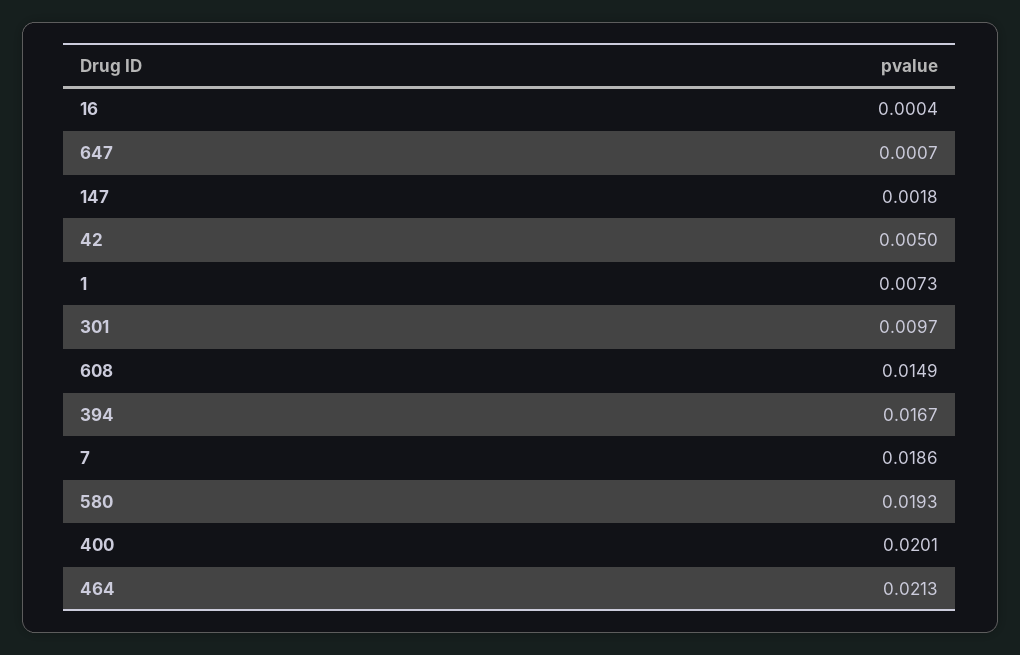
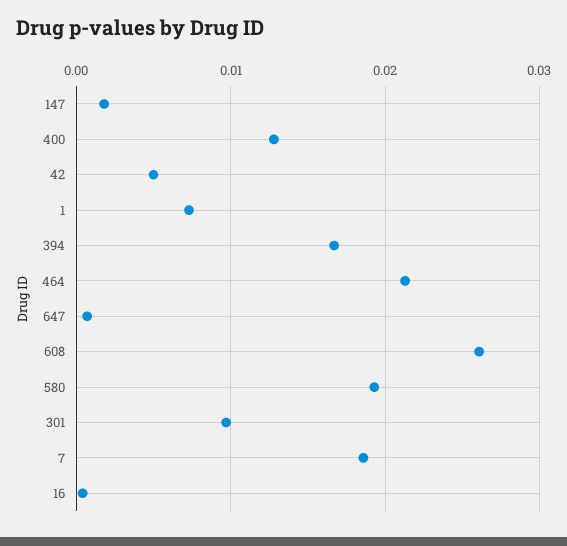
  {
    "16": 0.0004,
    "647": 0.0007,
    "147": 0.0018,
    "42": 0.005,
    "1": 0.0073,
    "301": 0.0097,
-   "608": 0.0149,
+   "608": 0.026,
    "394": 0.0167,
    "7": 0.0186,
    "580": 0.0193,
-   "400": 0.0201,
+   "400": 0.013,
    "464": 0.0213
  }

